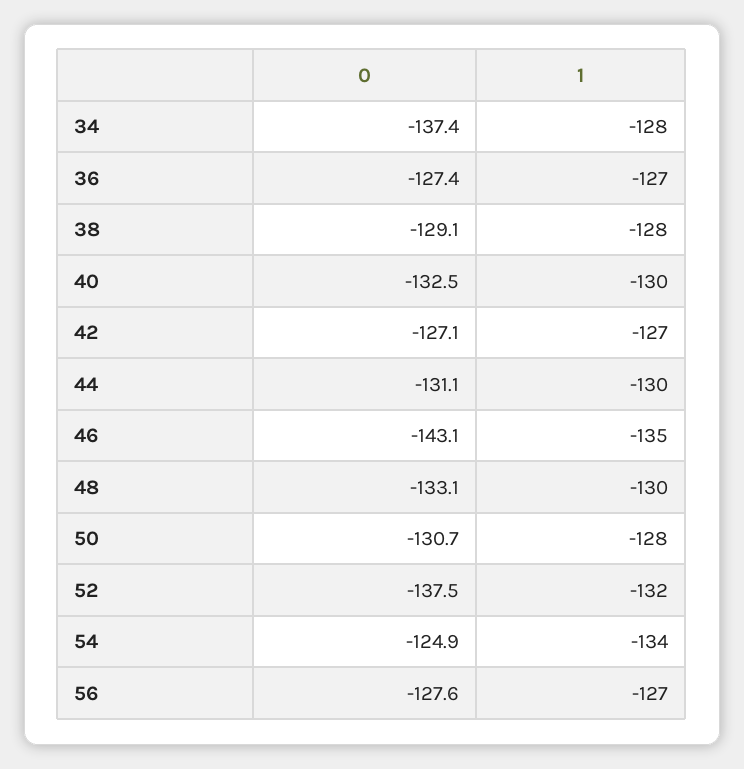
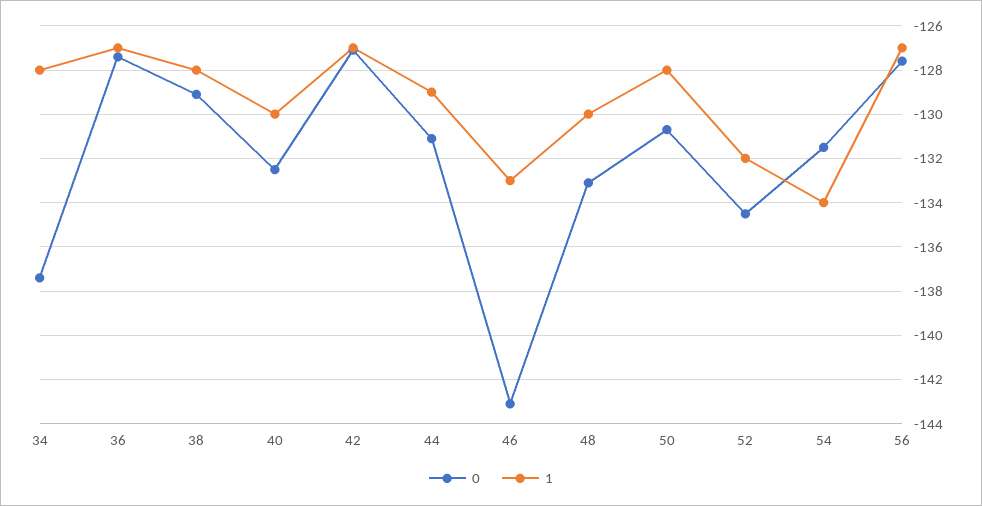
  {
    "0": {
      "34": -137.4,
      "36": -127.4,
      "38": -129.1,
      "40": -132.5,
      "42": -127.1,
      "44": -131.1,
      "46": -143.1,
      "48": -133.1,
      "50": -130.7,
-     "52": -137.5,
+     "52": -134.5,
-     "54": -124.9,
+     "54": -131.5,
      "56": -127.6
    },
    "1": {
      "34": -128,
      "36": -127,
      "38": -128,
      "40": -130,
      "42": -127,
-     "44": -130,
+     "44": -129,
-     "46": -135,
+     "46": -133,
      "48": -130,
      "50": -128,
      "52": -132,
      "54": -134,
      "56": -127
    }
  }

